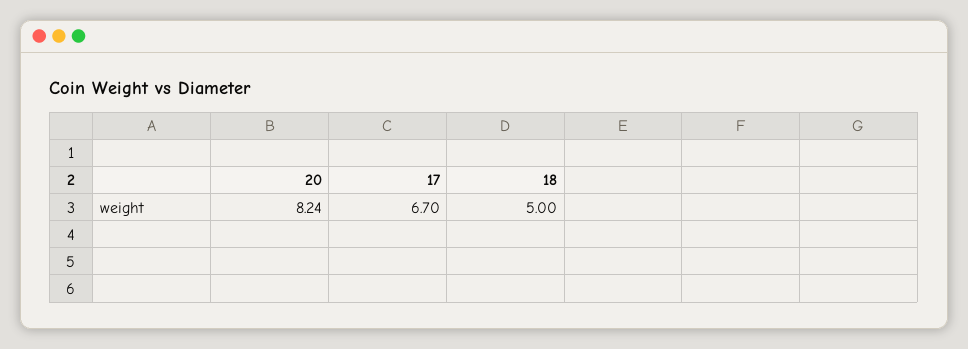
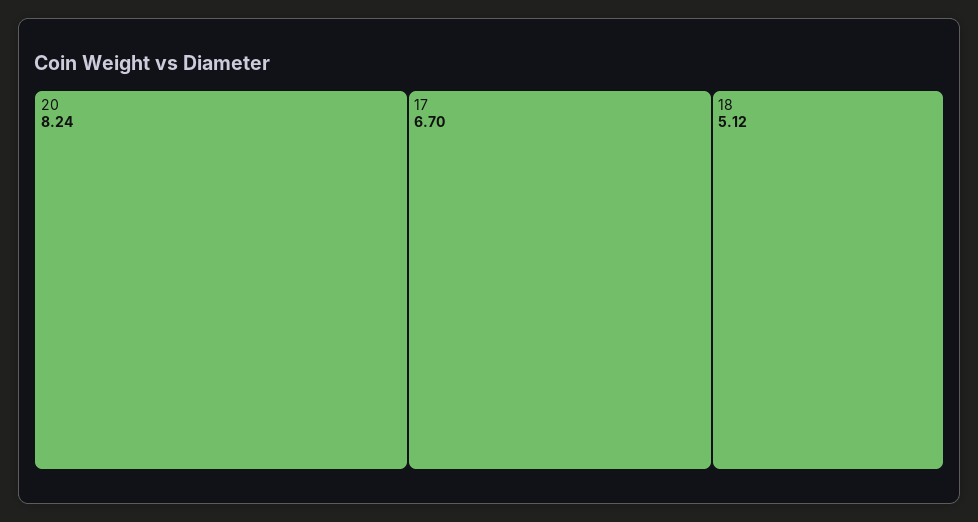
  {
    "20": 8.24,
    "17": 6.7,
-   "18": 5
+   "18": 5.12
  }

